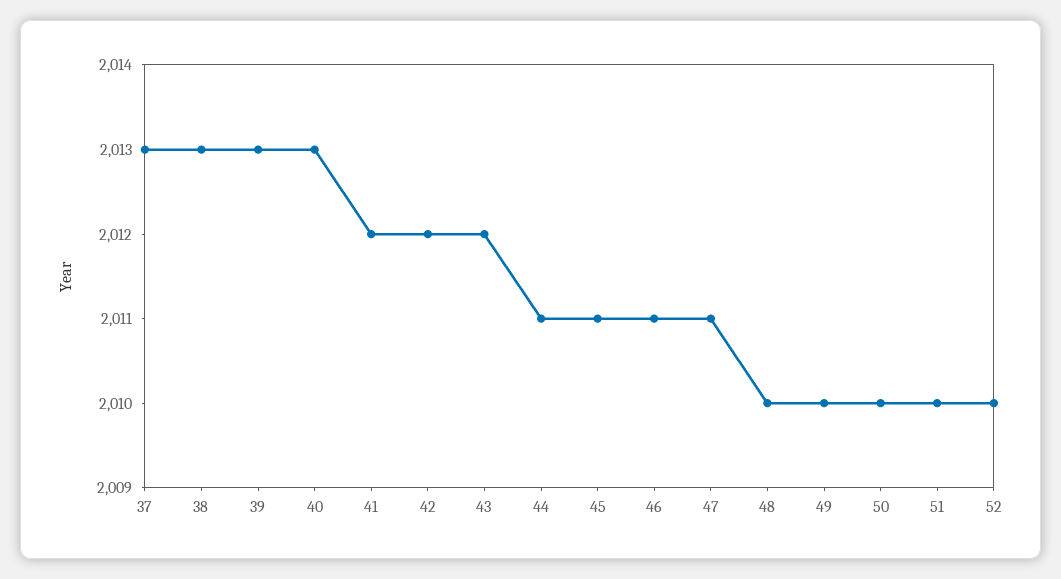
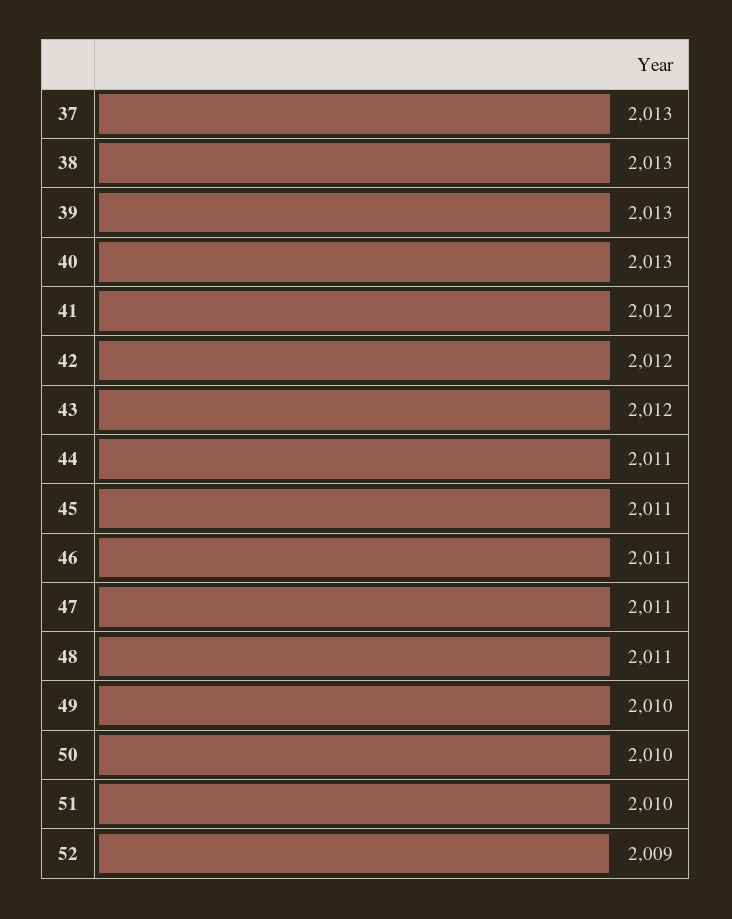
  {
    "37": 2013,
    "38": 2013,
    "39": 2013,
    "40": 2013,
    "41": 2012,
    "42": 2012,
    "43": 2012,
    "44": 2011,
    "45": 2011,
    "46": 2011,
    "47": 2011,
-   "48": 2010,
+   "48": 2011,
    "49": 2010,
    "50": 2010,
    "51": 2010,
-   "52": 2010
+   "52": 2009
  }

